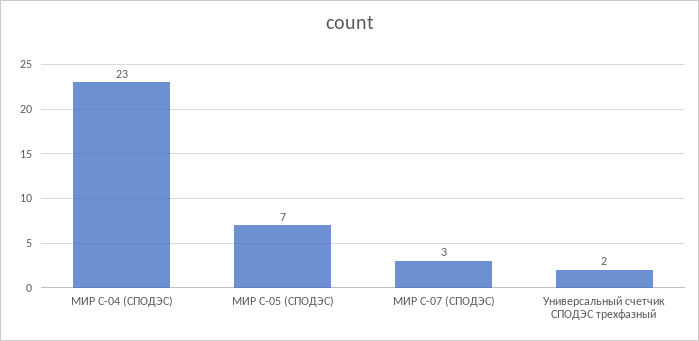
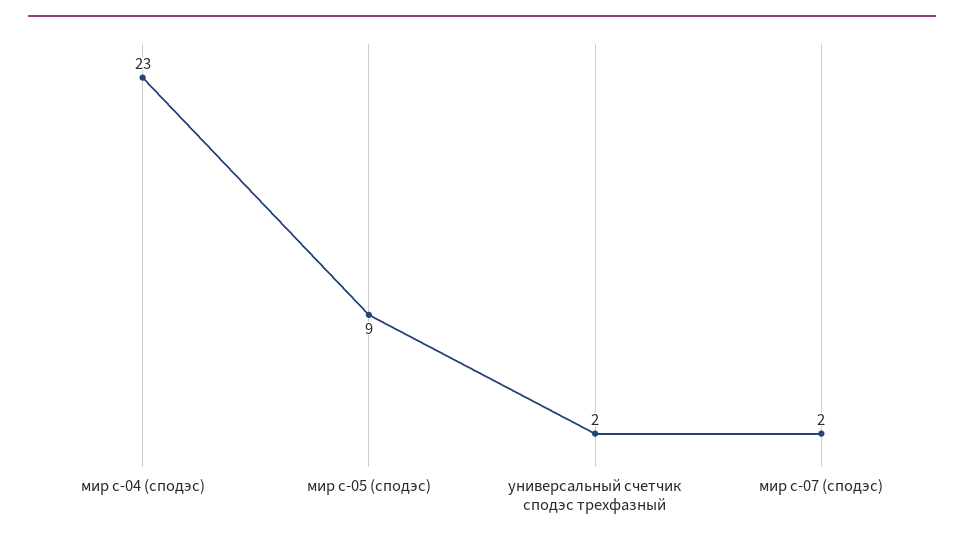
  {
    "МИР С-04 (СПОДЭС)": 23,
-   "МИР С-05 (СПОДЭС)": 7,
+   "МИР С-05 (СПОДЭС)": 9,
-   "МИР С-07 (СПОДЭС)": 3,
+   "МИР С-07 (СПОДЭС)": 2,
    "Универсальный счетчик СПОДЭС трехфазный": 2
  }

